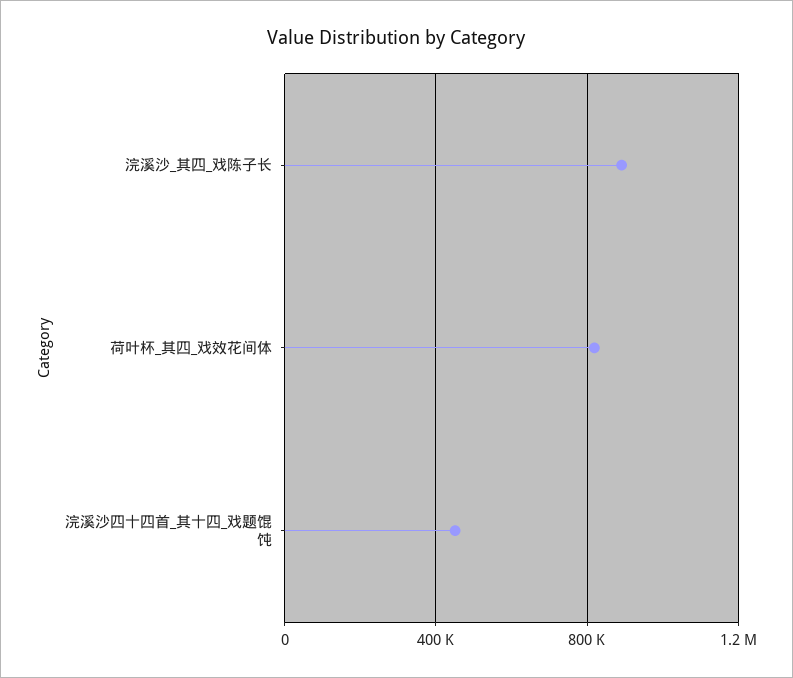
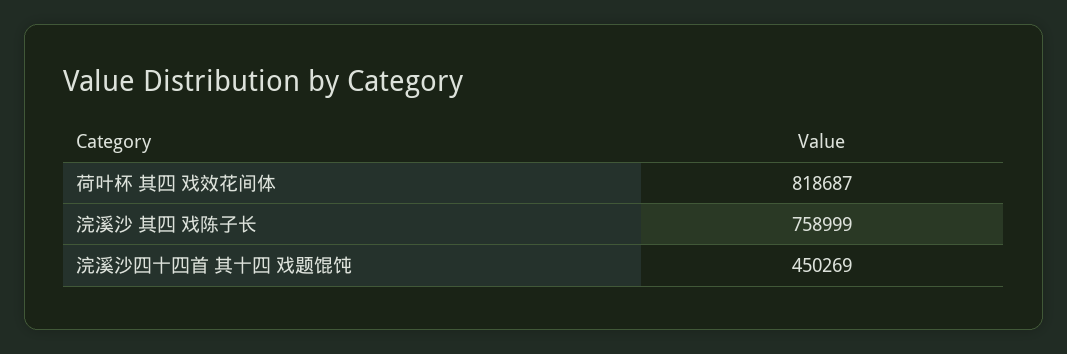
  {
-   "浣溪沙_其四_戏陈子长": 900000,
+   "浣溪沙_其四_戏陈子长": 758999,
    "荷叶杯_其四_戏效花间体": 818687,
    "浣溪沙四十四首_其十四_戏题馄饨": 450269
  }

